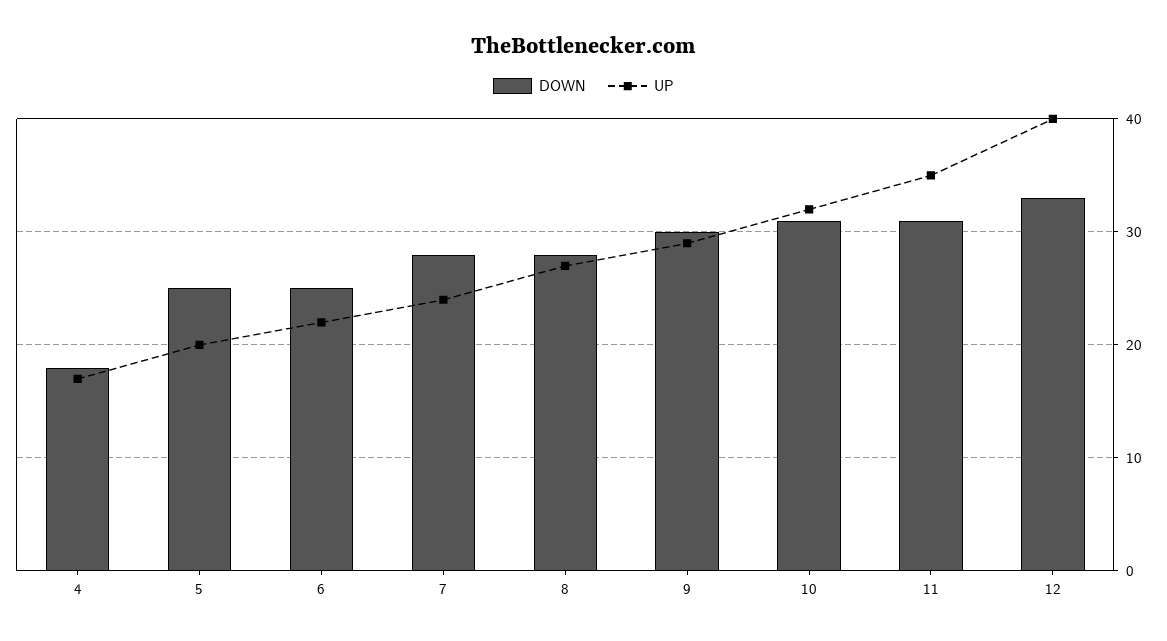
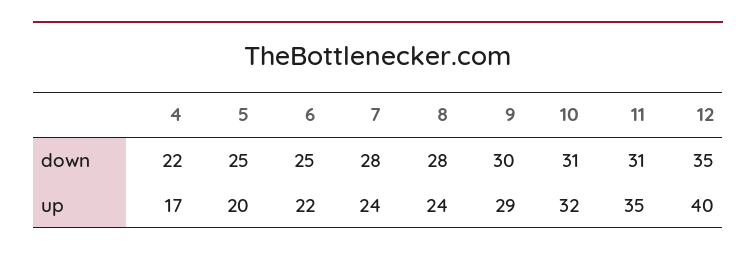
  {
    "DOWN": {
-     "4": 18,
+     "4": 22,
      "5": 25,
      "6": 25,
      "7": 28,
      "8": 28,
      "9": 30,
      "10": 31,
      "11": 31,
-     "12": 33
+     "12": 35
    },
    "UP": {
      "4": 17,
      "5": 20,
      "6": 22,
      "7": 24,
-     "8": 27,
+     "8": 24,
      "9": 29,
      "10": 32,
      "11": 35,
      "12": 40
    }
  }

